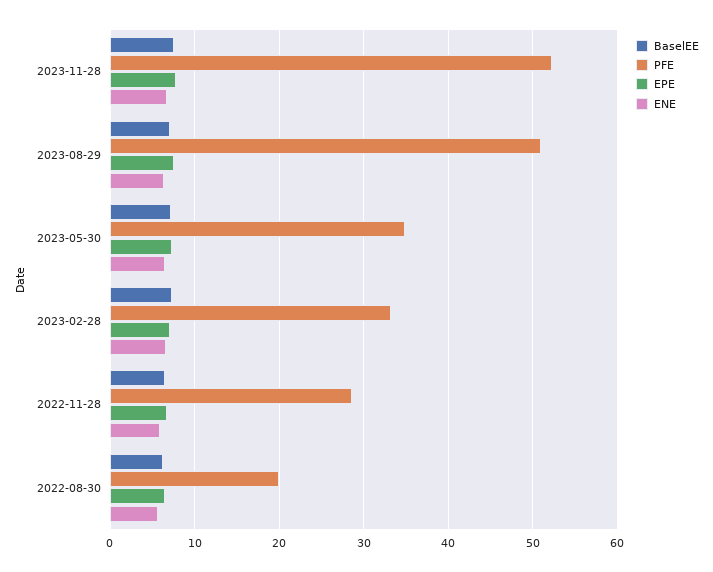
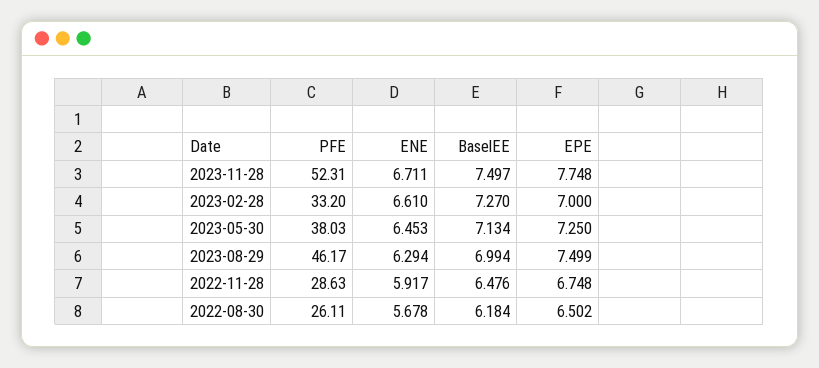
  {
    "BaselEE": {
      "2023-11-28": 7.497,
      "2023-08-29": 6.994,
      "2023-05-30": 7.134,
      "2023-02-28": 7.27,
      "2022-11-28": 6.476,
      "2022-08-30": 6.184
    },
    "PFE": {
      "2023-11-28": 52.31,
-     "2023-08-29": 51,
+     "2023-08-29": 46.17,
-     "2023-05-30": 35,
+     "2023-05-30": 38.03,
      "2023-02-28": 33.2,
      "2022-11-28": 28.63,
-     "2022-08-30": 20
+     "2022-08-30": 26.11
    },
    "EPE": {
      "2023-11-28": 7.748,
      "2023-08-29": 7.499,
      "2023-05-30": 7.25,
      "2023-02-28": 7,
      "2022-11-28": 6.748,
      "2022-08-30": 6.502
    },
    "ENE": {
      "2023-11-28": 6.711,
      "2023-08-29": 6.294,
      "2023-05-30": 6.453,
      "2023-02-28": 6.61,
      "2022-11-28": 5.917,
      "2022-08-30": 5.678
    }
  }

